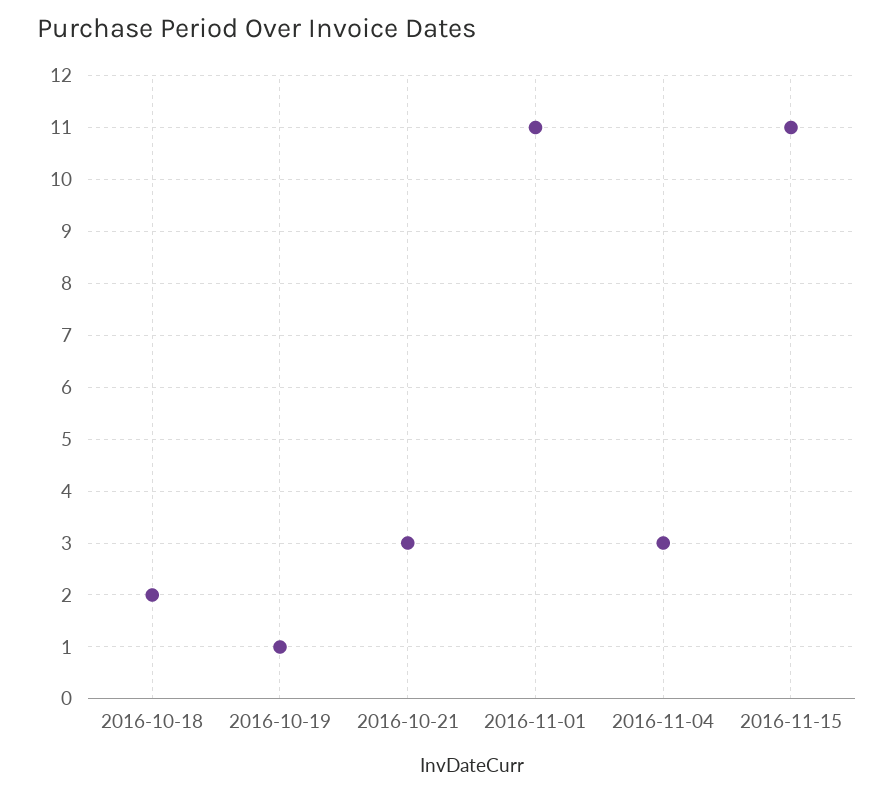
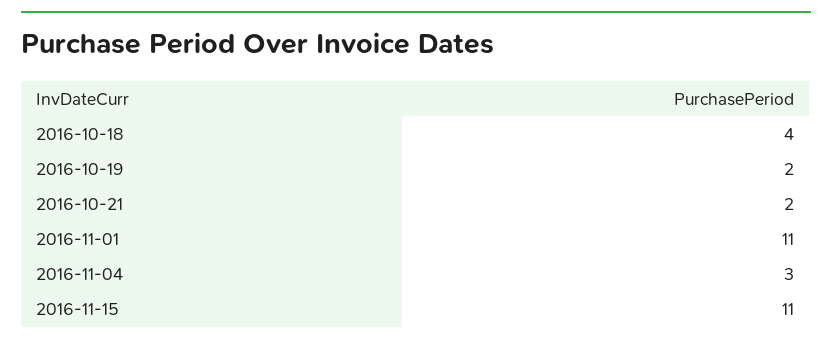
  {
-   "2016-10-18": 2,
+   "2016-10-18": 4,
-   "2016-10-19": 1,
+   "2016-10-19": 2,
-   "2016-10-21": 3,
+   "2016-10-21": 2,
    "2016-11-01": 11,
    "2016-11-04": 3,
    "2016-11-15": 11
  }

